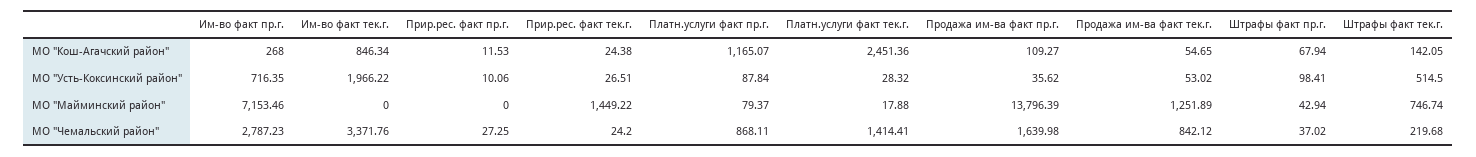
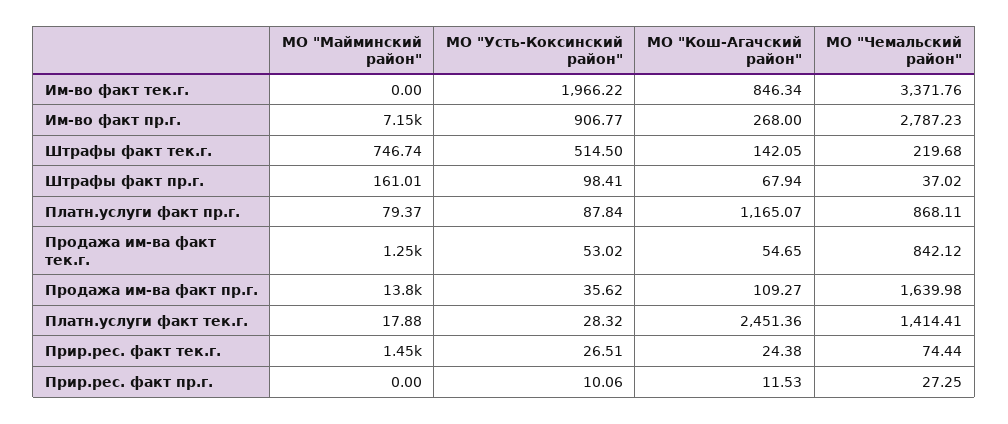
  {
    "Им-во факт пр.г.": {
      "МО \"Кош-Агачский район\"": 268,
-     "МО \"Усть-Коксинский район\"": 716.35,
+     "МО \"Усть-Коксинский район\"": 906.77,
      "МО \"Майминский район\"": 7153.46,
      "МО \"Чемальский район\"": 2787.23
    },
    "Им-во факт тек.г.": {
      "МО \"Кош-Агачский район\"": 846.34,
      "МО \"Усть-Коксинский район\"": 1966.22,
      "МО \"Майминский район\"": 0,
      "МО \"Чемальский район\"": 3371.76
    },
    "Прир.рес. факт пр.г.": {
      "МО \"Кош-Агачский район\"": 11.53,
      "МО \"Усть-Коксинский район\"": 10.06,
      "МО \"Майминский район\"": 0,
      "МО \"Чемальский район\"": 27.25
    },
    "Прир.рес. факт тек.г.": {
      "МО \"Кош-Агачский район\"": 24.38,
      "МО \"Усть-Коксинский район\"": 26.51,
      "МО \"Майминский район\"": 1449.22,
-     "МО \"Чемальский район\"": 24.2
+     "МО \"Чемальский район\"": 74.44
    },
    "Платн.услуги факт пр.г.": {
      "МО \"Кош-Агачский район\"": 1165.07,
      "МО \"Усть-Коксинский район\"": 87.84,
      "МО \"Майминский район\"": 79.37,
      "МО \"Чемальский район\"": 868.11
    },
    "Платн.услуги факт тек.г.": {
      "МО \"Кош-Агачский район\"": 2451.36,
      "МО \"Усть-Коксинский район\"": 28.32,
      "МО \"Майминский район\"": 17.88,
      "МО \"Чемальский район\"": 1414.41
    },
    "Продажа им-ва факт пр.г.": {
      "МО \"Кош-Агачский район\"": 109.27,
      "МО \"Усть-Коксинский район\"": 35.62,
      "МО \"Майминский район\"": 13796.39,
      "МО \"Чемальский район\"": 1639.98
    },
    "Продажа им-ва факт тек.г.": {
      "МО \"Кош-Агачский район\"": 54.65,
      "МО \"Усть-Коксинский район\"": 53.02,
      "МО \"Майминский район\"": 1251.89,
      "МО \"Чемальский район\"": 842.12
    },
    "Штрафы факт пр.г.": {
      "МО \"Кош-Агачский район\"": 67.94,
      "МО \"Усть-Коксинский район\"": 98.41,
-     "МО \"Майминский район\"": 42.94,
+     "МО \"Майминский район\"": 161.01,
      "МО \"Чемальский район\"": 37.02
    },
    "Штрафы факт тек.г.": {
      "МО \"Кош-Агачский район\"": 142.05,
      "МО \"Усть-Коксинский район\"": 514.5,
      "МО \"Майминский район\"": 746.74,
      "МО \"Чемальский район\"": 219.68
    }
  }

